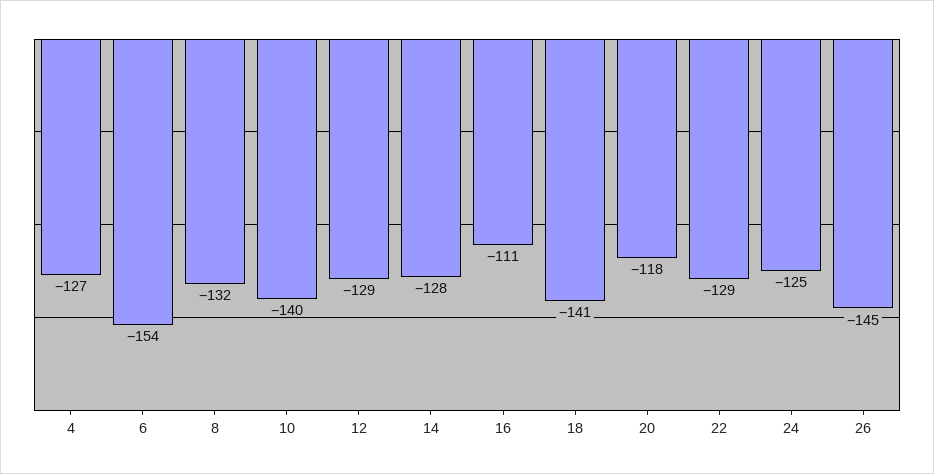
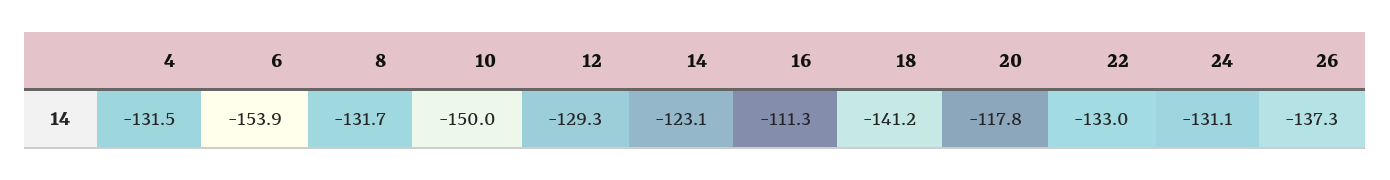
  {
-   "4": -127,
+   "4": -131.5,
    "6": -153.9,
    "8": -131.7,
-   "10": -140,
+   "10": -150,
    "12": -129.3,
-   "14": -128,
+   "14": -123.1,
    "16": -111.3,
    "18": -141.2,
    "20": -117.8,
-   "22": -129,
+   "22": -133,
-   "24": -125,
+   "24": -131.1,
-   "26": -145
+   "26": -137.3
  }

